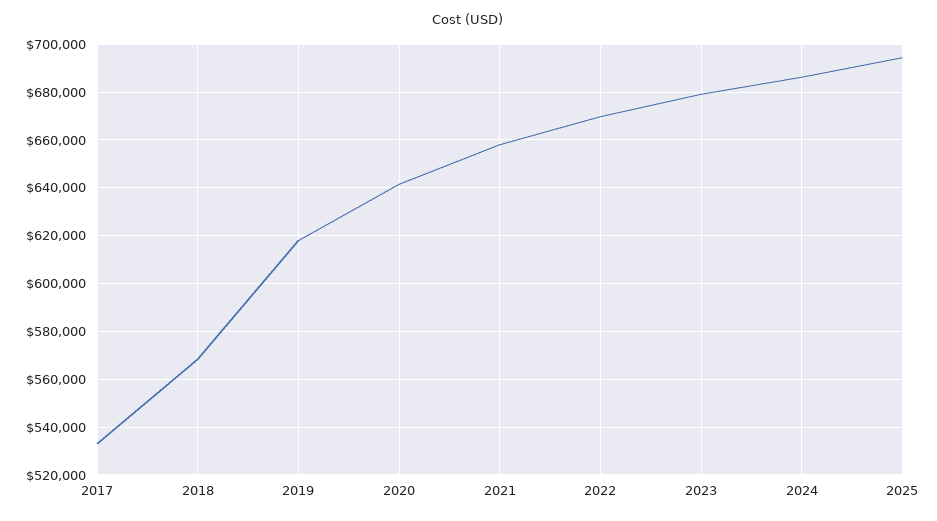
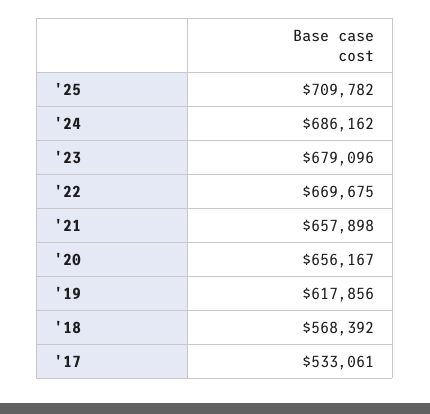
  {
    "2017": 533061,
    "2018": 568392,
    "2019": 617856,
-   "2020": 640000,
+   "2020": 656167,
    "2021": 657898,
    "2022": 669675,
    "2023": 679096,
    "2024": 686162,
-   "2025": 695000
+   "2025": 709782
  }

